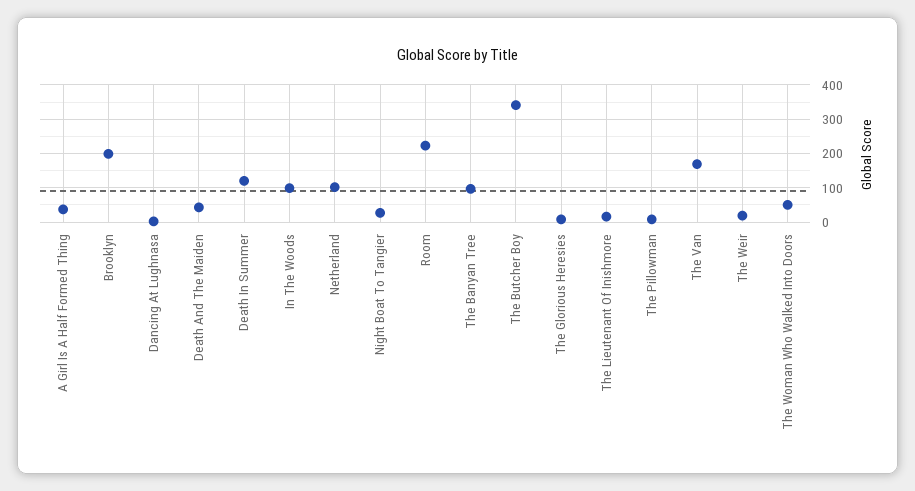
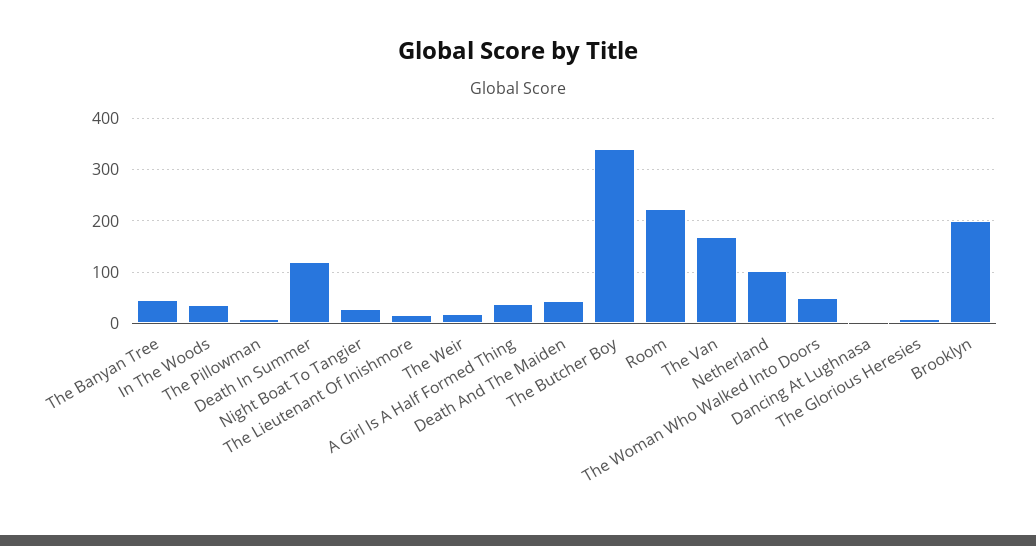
  {
    "A Girl Is A Half Formed Thing": 40,
    "Brooklyn": 200,
    "Dancing At Lughnasa": 0,
    "Death And The Maiden": 40,
    "Death In Summer": 120,
-   "In The Woods": 100,
+   "In The Woods": 40,
    "Netherland": 100,
    "Night Boat To Tangier": 20,
    "Room": 220,
-   "The Banyan Tree": 100,
+   "The Banyan Tree": 40,
    "The Butcher Boy": 340,
    "The Glorious Heresies": 0,
    "The Lieutenant Of Inishmore": 20,
    "The Pillowman": 0,
    "The Van": 160,
    "The Weir": 20,
    "The Woman Who Walked Into Doors": 60
  }

